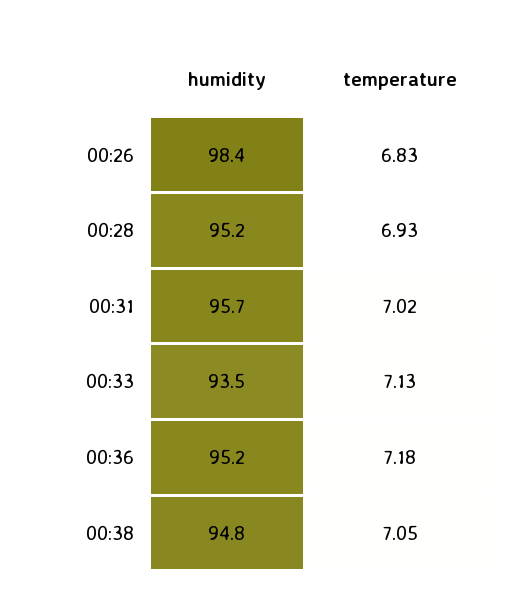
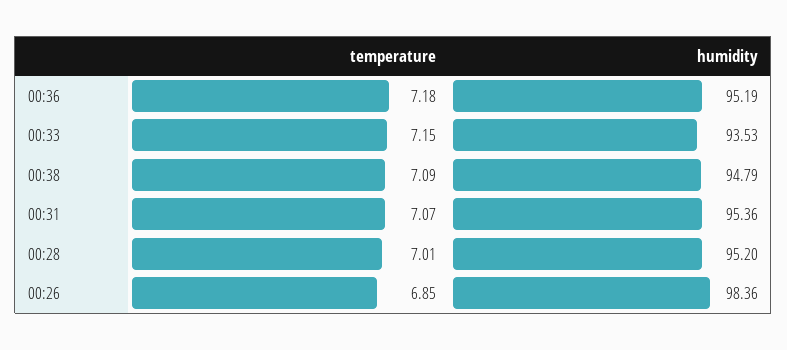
  {
    "humidity": {
      "00:26": 98.36,
      "00:28": 95.2,
-     "00:31": 95.7,
+     "00:31": 95.36,
      "00:33": 93.53,
      "00:36": 95.19,
      "00:38": 94.79
    },
    "temperature": {
-     "00:26": 6.83,
+     "00:26": 6.85,
-     "00:28": 6.93,
+     "00:28": 7.01,
-     "00:31": 7.02,
+     "00:31": 7.07,
-     "00:33": 7.13,
+     "00:33": 7.15,
      "00:36": 7.18,
-     "00:38": 7.05
+     "00:38": 7.09
    }
  }

